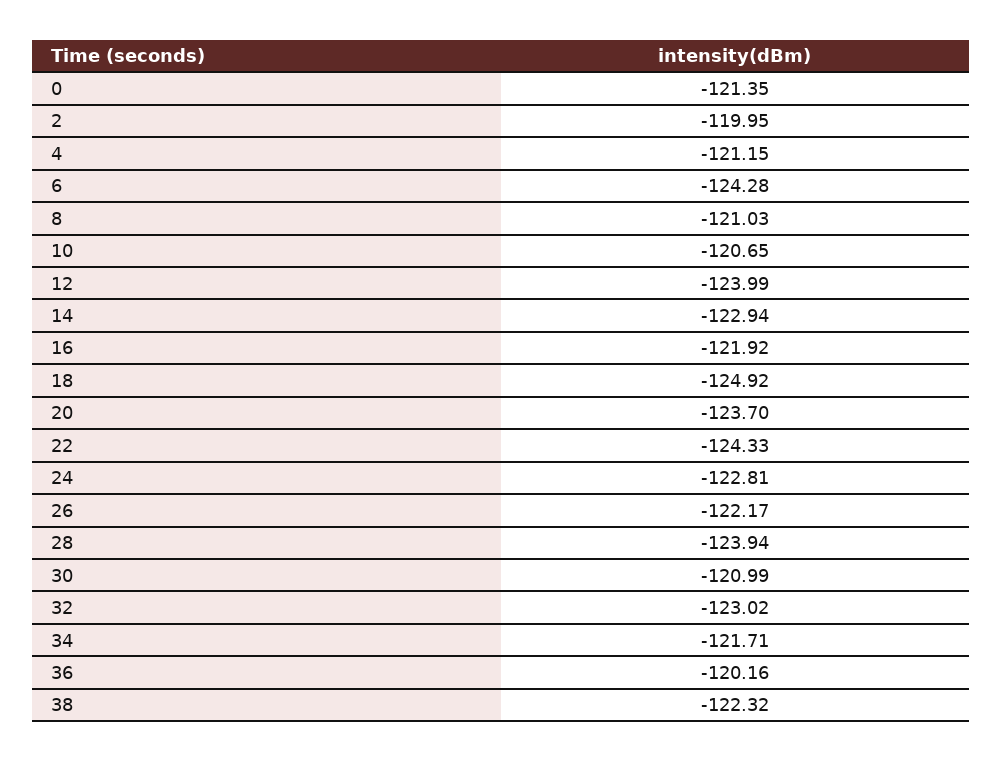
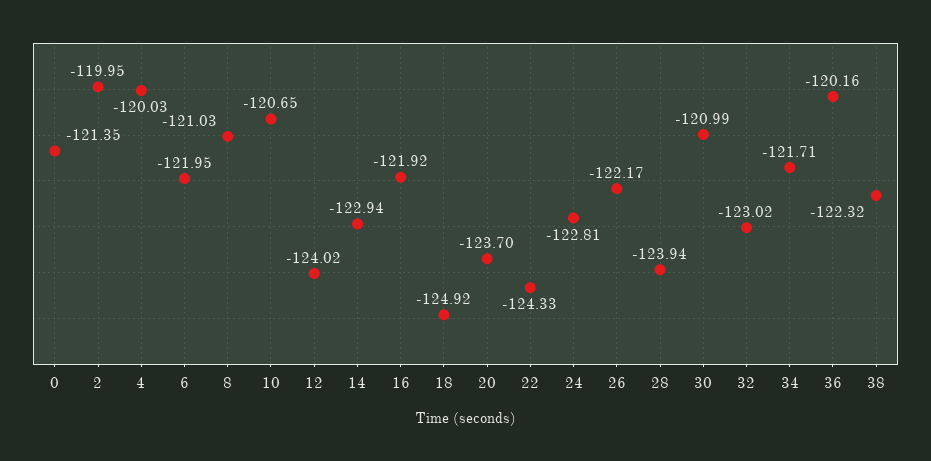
  {
    "0": -121.35,
    "2": -119.95,
-   "4": -121.15,
+   "4": -120.03,
-   "6": -124.28,
+   "6": -121.95,
    "8": -121.03,
    "10": -120.65,
-   "12": -123.99,
+   "12": -124.02,
    "14": -122.94,
    "16": -121.92,
    "18": -124.92,
    "20": -123.7,
    "22": -124.33,
    "24": -122.81,
    "26": -122.17,
    "28": -123.94,
    "30": -120.99,
    "32": -123.02,
    "34": -121.71,
    "36": -120.16,
    "38": -122.32
  }

